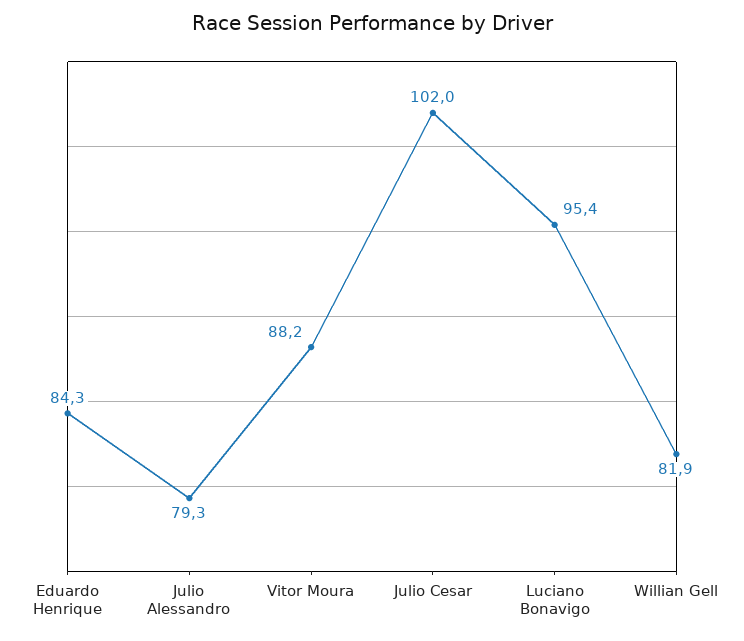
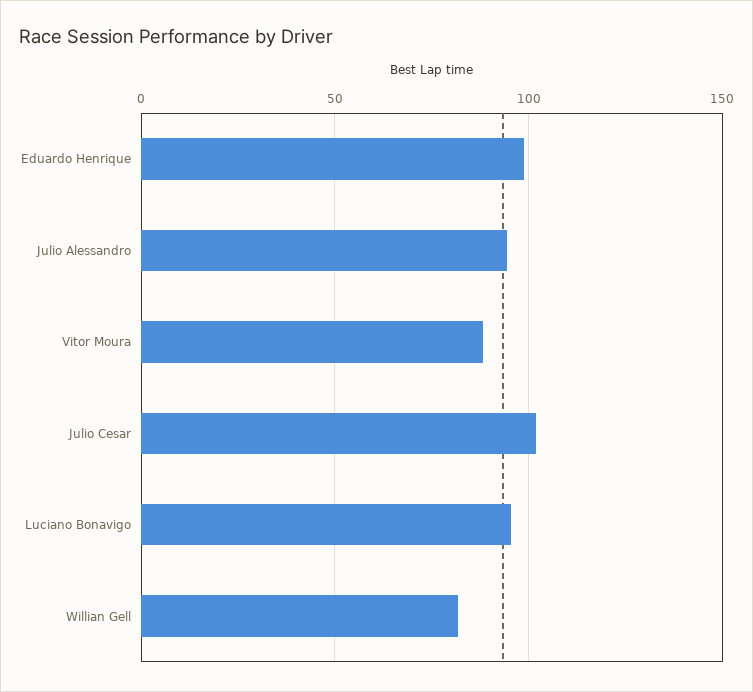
  {
-   "Eduardo Henrique": 84.3,
+   "Eduardo Henrique": 100,
-   "Julio Alessandro": 79.3,
+   "Julio Alessandro": 95,
    "Vitor Moura": 88.2,
    "Julio Cesar": 102,
    "Luciano Bonavigo": 95.4,
    "Willian Gell": 81.9
  }

